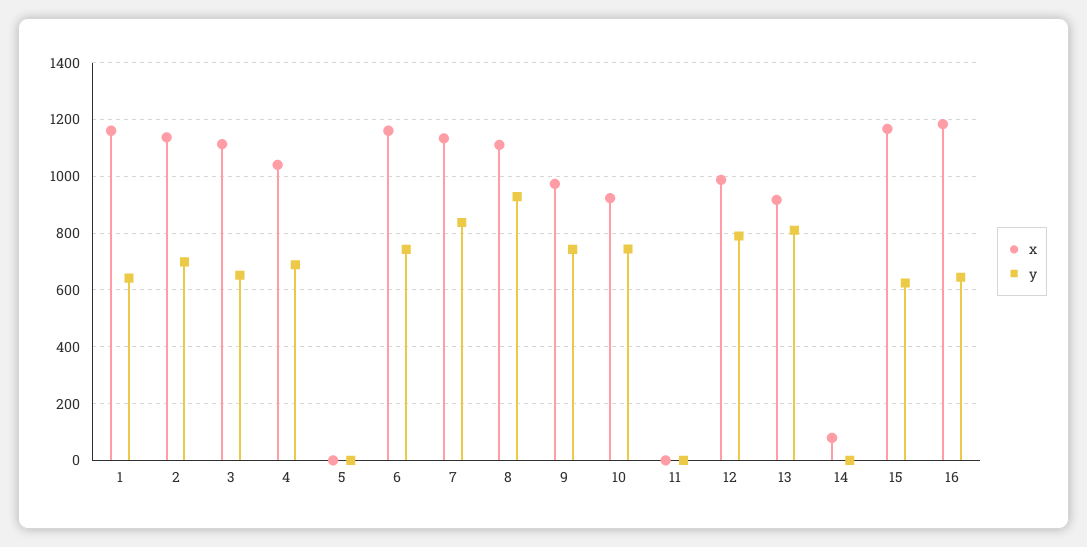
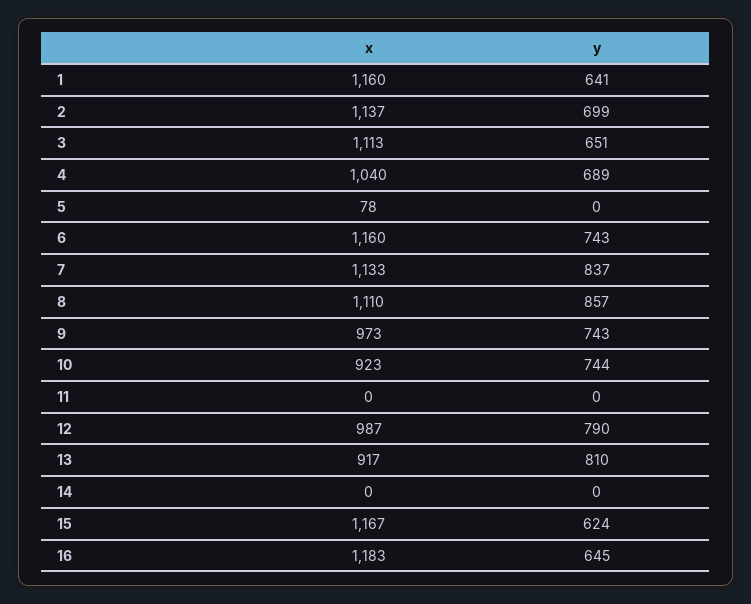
  {
    "x": {
      "1": 1160,
      "2": 1137,
      "3": 1113,
      "4": 1040,
-     "5": 0,
+     "5": 78,
      "6": 1160,
      "7": 1133,
      "8": 1110,
      "9": 973,
      "10": 923,
      "11": 0,
      "12": 987,
      "13": 917,
-     "14": 75,
+     "14": 0,
      "15": 1167,
      "16": 1183
    },
    "y": {
      "1": 641,
      "2": 699,
      "3": 651,
      "4": 689,
      "5": 0,
      "6": 743,
      "7": 837,
-     "8": 925,
+     "8": 857,
      "9": 743,
      "10": 744,
      "11": 0,
      "12": 790,
      "13": 810,
      "14": 0,
      "15": 624,
      "16": 645
    }
  }

